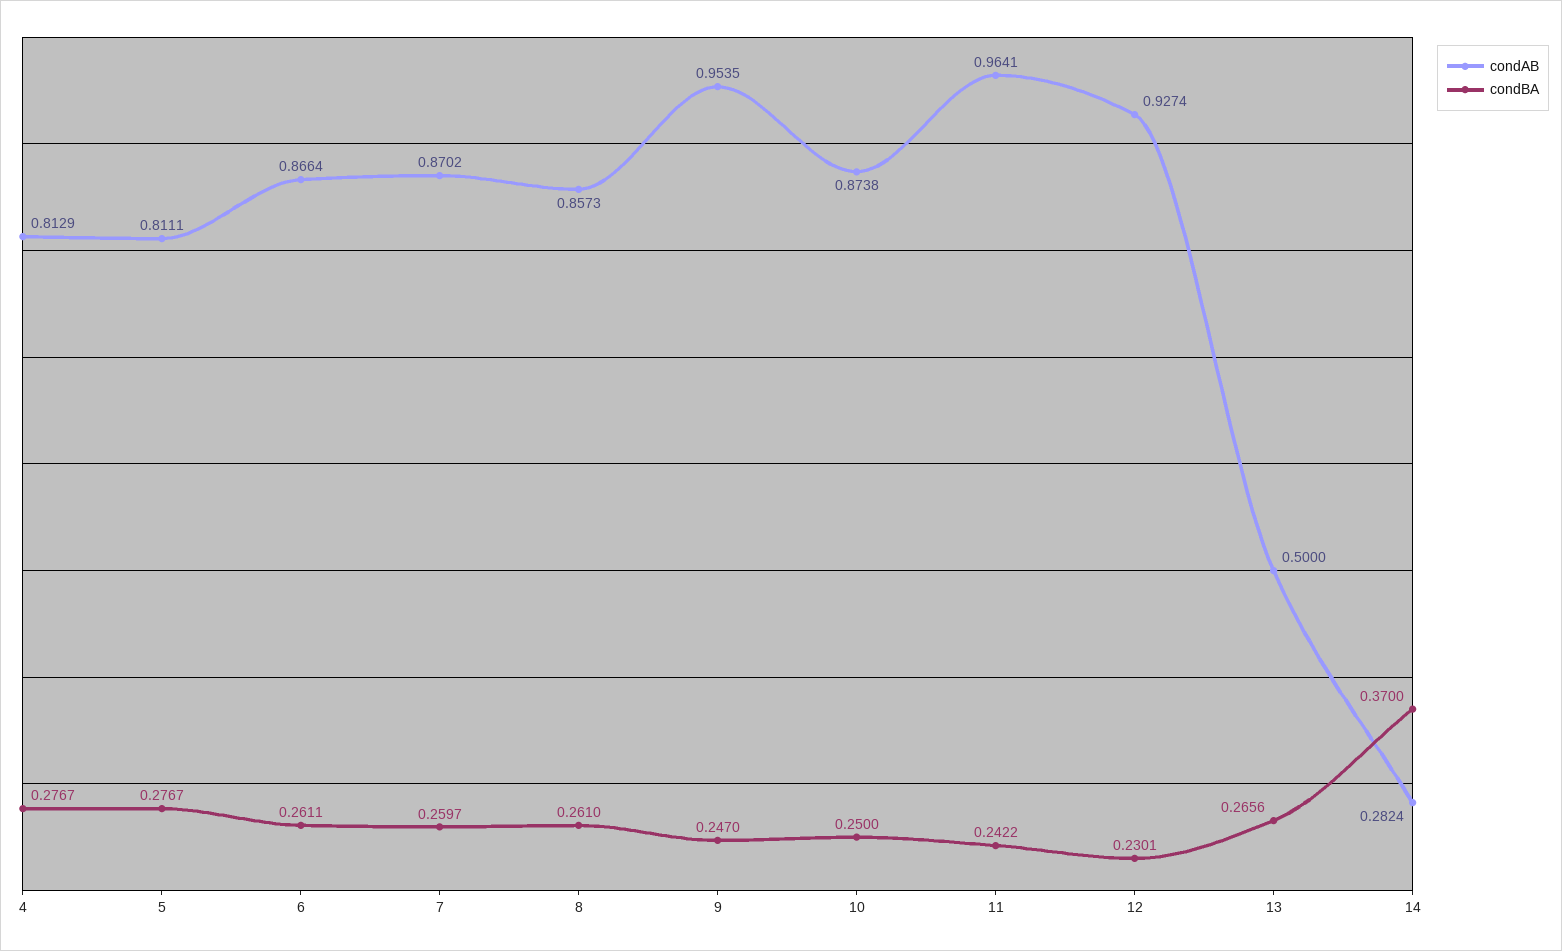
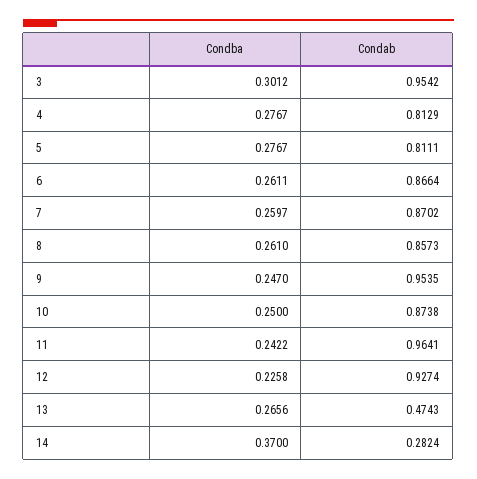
  {
    "condAB": {
      "4": 0.8129,
      "5": 0.8111,
      "6": 0.8664,
      "7": 0.8702,
      "8": 0.8573,
      "9": 0.9535,
      "10": 0.8738,
      "11": 0.9641,
      "12": 0.9274,
-     "13": 0.5,
+     "13": 0.4743,
-     "14": 0.2824
+     "14": 0.2824,
+     "3": 0.9542
    },
    "condBA": {
      "4": 0.2767,
      "5": 0.2767,
      "6": 0.2611,
      "7": 0.2597,
      "8": 0.261,
      "9": 0.247,
      "10": 0.25,
      "11": 0.2422,
-     "12": 0.2301,
+     "12": 0.2258,
      "13": 0.2656,
-     "14": 0.37
+     "14": 0.37,
+     "3": 0.3012
    }
  }

